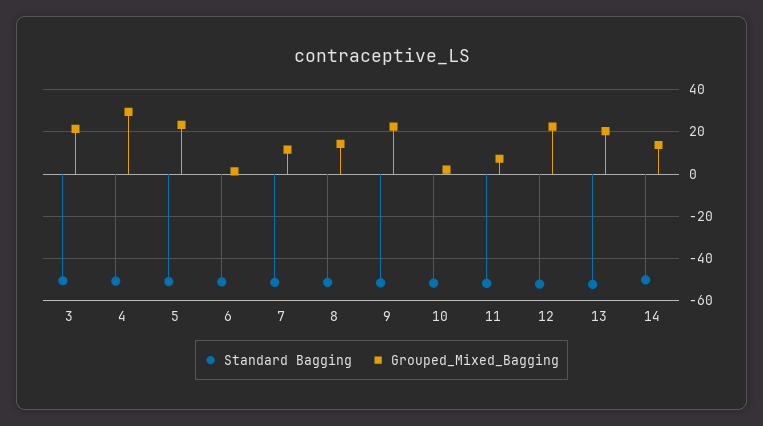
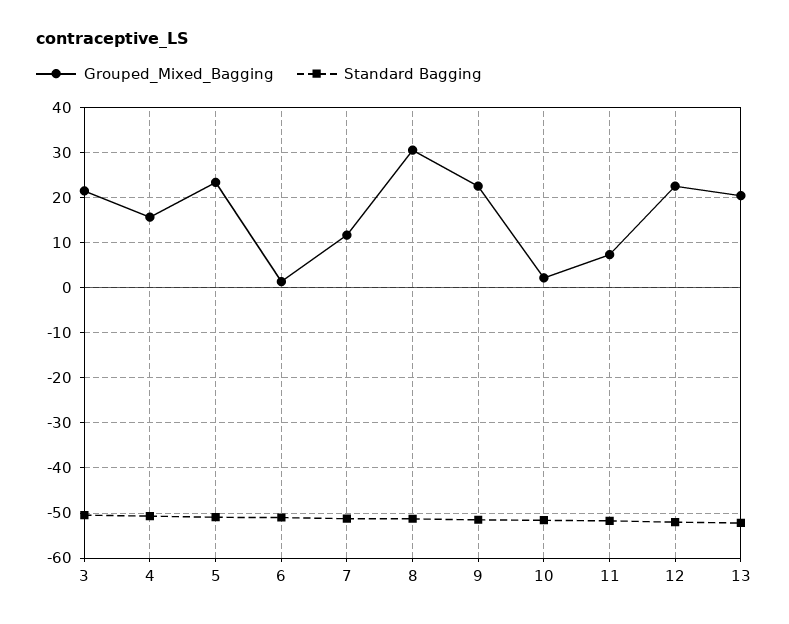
  {
    "Standard Bagging": {
      "3": -50,
      "4": -50,
      "5": -50,
      "6": -50,
      "7": -52,
      "8": -52,
      "9": -52,
      "10": -52,
      "11": -52,
      "12": -52,
-     "13": -52,
+     "13": -52
-     "14": -50
    },
    "Grouped_Mixed_Bagging": {
      "3": 22,
-     "4": 30,
+     "4": 16,
      "5": 24,
      "6": 2,
      "7": 12,
-     "8": 15,
+     "8": 30,
      "9": 22,
      "10": 2,
      "11": 8,
      "12": 22,
-     "13": 20,
+     "13": 20
-     "14": 15
    }
  }

